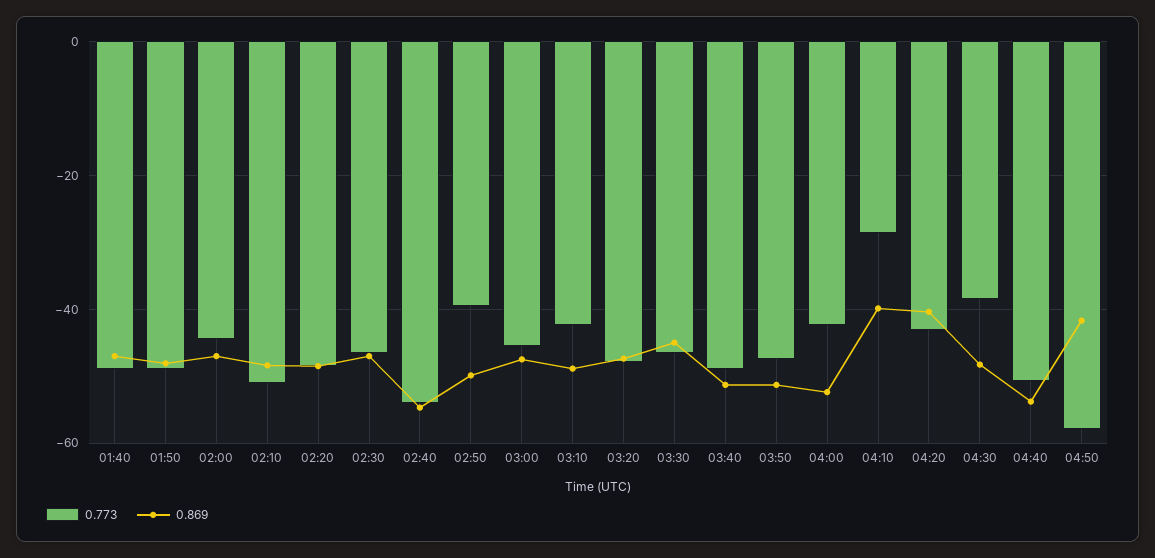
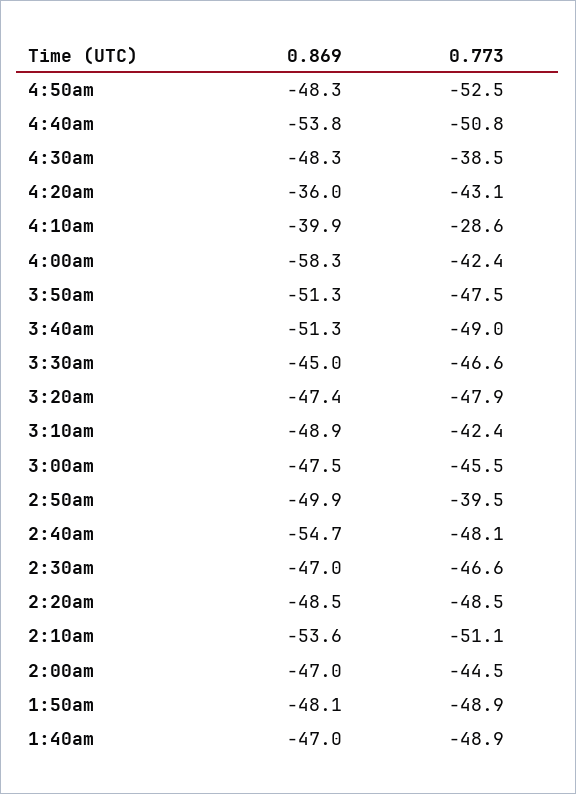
  {
    "0.773": {
      "01:40": -48.9,
      "01:50": -48.9,
      "02:00": -44.5,
      "02:10": -51.1,
      "02:20": -48.5,
      "02:30": -46.6,
-     "02:40": -54,
+     "02:40": -48.1,
      "02:50": -39.5,
      "03:00": -45.5,
      "03:10": -42.4,
      "03:20": -47.9,
      "03:30": -46.6,
      "03:40": -49,
      "03:50": -47.5,
      "04:00": -42.4,
      "04:10": -28.6,
      "04:20": -43.1,
      "04:30": -38.5,
      "04:40": -50.8,
-     "04:50": -58
+     "04:50": -52.5
    },
    "0.869": {
      "01:40": -47,
      "01:50": -48.1,
      "02:00": -47,
-     "02:10": -48,
+     "02:10": -53.6,
      "02:20": -48.5,
      "02:30": -47,
      "02:40": -54.7,
      "02:50": -49.9,
      "03:00": -47.5,
      "03:10": -48.9,
      "03:20": -47.4,
      "03:30": -45,
      "03:40": -51.3,
      "03:50": -51.3,
-     "04:00": -52,
+     "04:00": -58.3,
      "04:10": -39.9,
-     "04:20": -40,
+     "04:20": -36,
      "04:30": -48.3,
      "04:40": -53.8,
-     "04:50": -42
+     "04:50": -48.3
    }
  }

